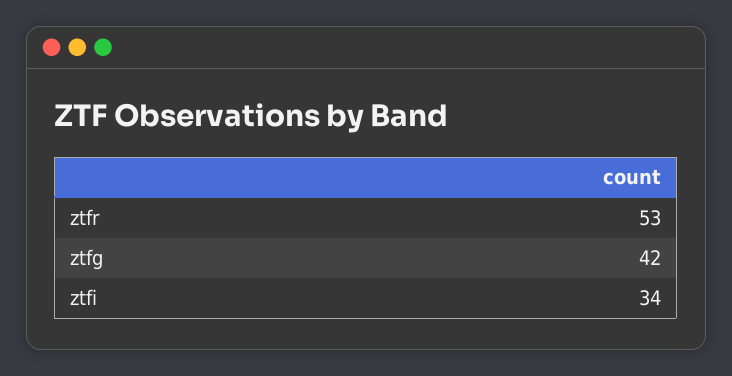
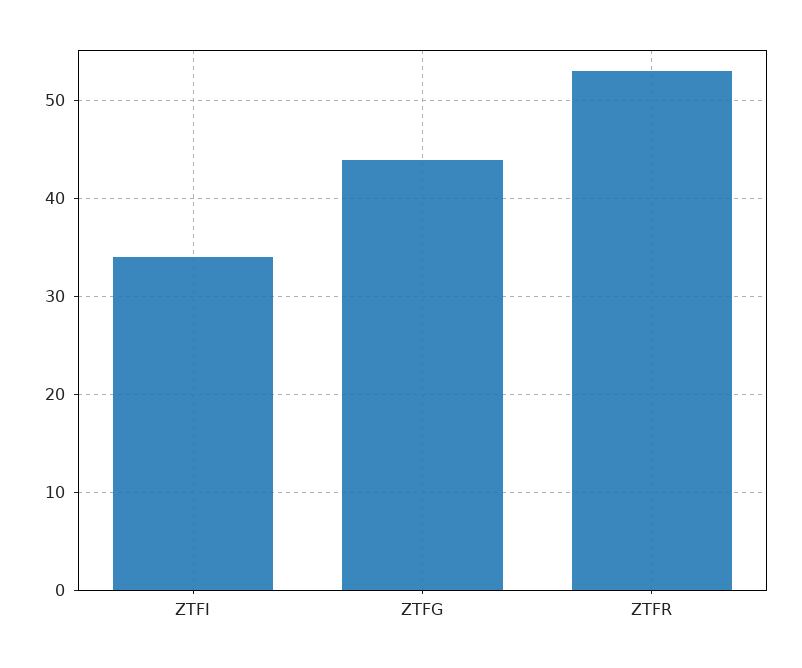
  {
    "ztfr": 53,
-   "ztfg": 42,
+   "ztfg": 44,
    "ztfi": 34
  }

